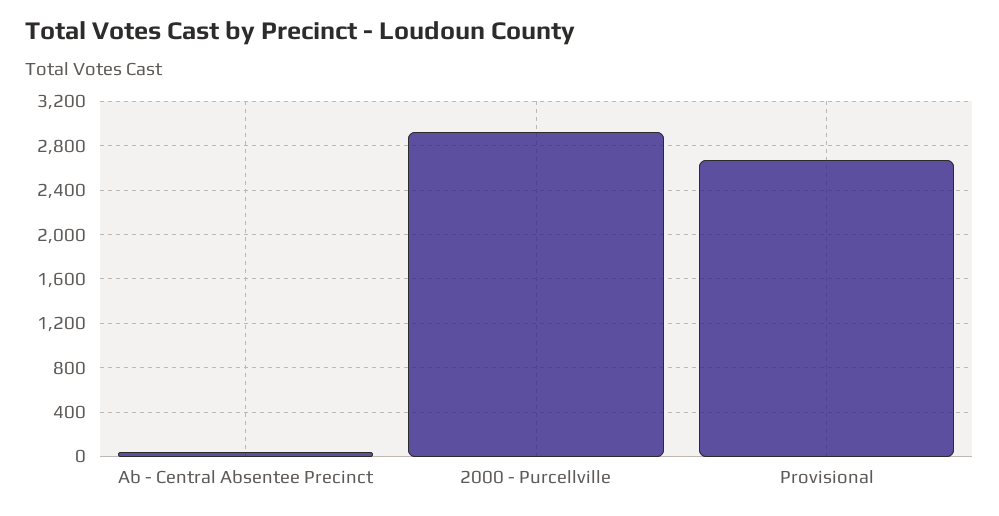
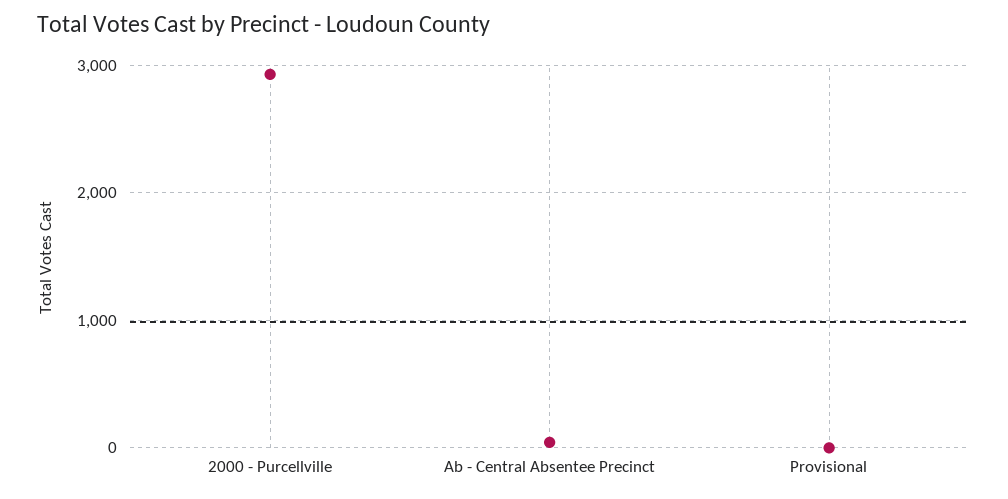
  {
    "Ab - Central Absentee Precinct": 0,
    "2000 - Purcellville": 2900,
-   "Provisional": 2700
+   "Provisional": 0
  }

